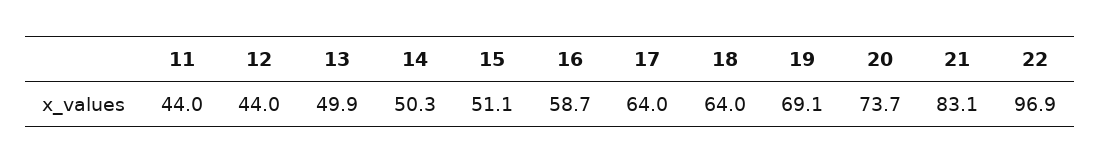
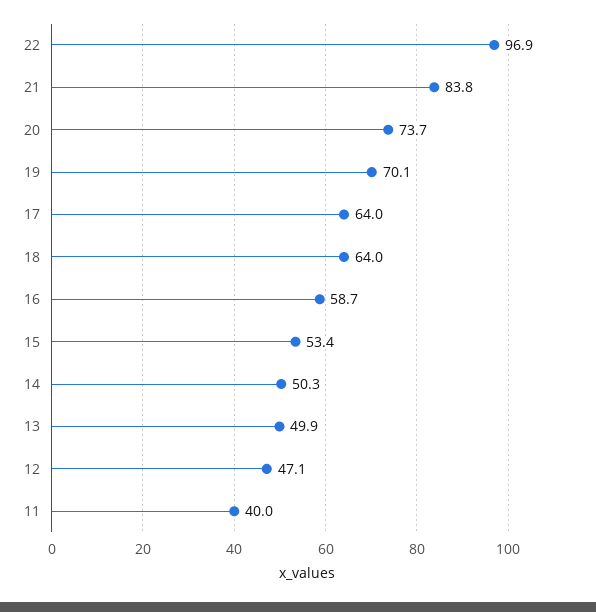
  {
-   "11": 44,
+   "11": 40,
-   "12": 44,
+   "12": 47.1,
    "13": 49.9,
    "14": 50.3,
-   "15": 51.1,
+   "15": 53.4,
    "16": 58.7,
    "17": 64,
    "18": 64,
-   "19": 69.1,
+   "19": 70.1,
    "20": 73.7,
-   "21": 83.1,
+   "21": 83.8,
    "22": 96.9
  }

